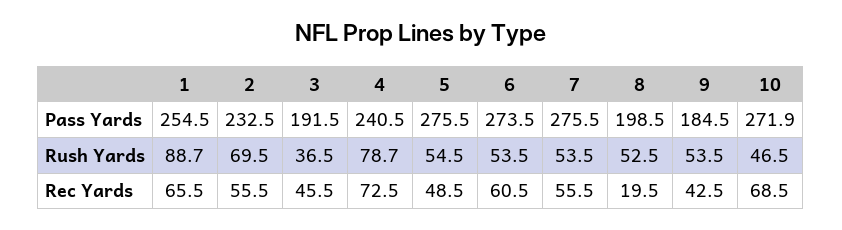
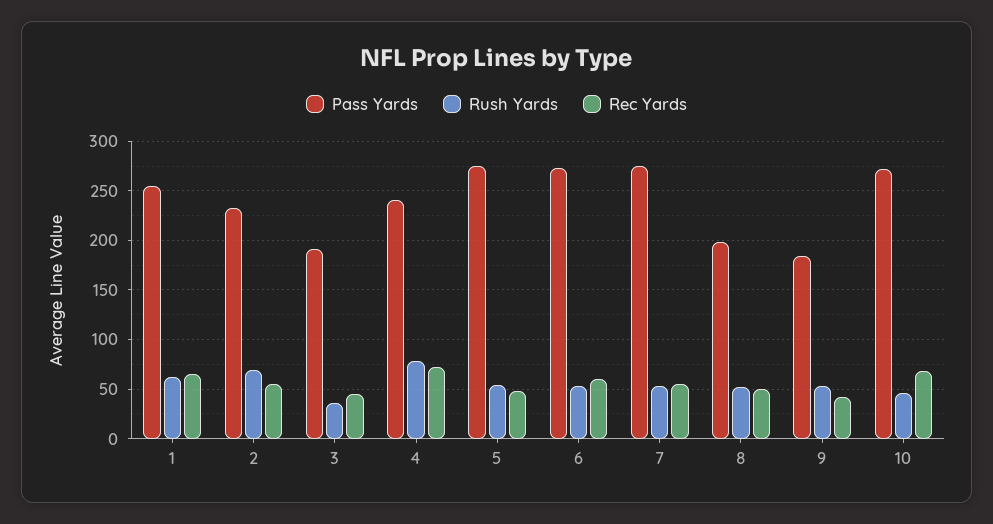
  {
    "Pass Yards": {
      "1": 254.5,
      "2": 232.5,
      "3": 191.5,
      "4": 240.5,
      "5": 275.5,
      "6": 273.5,
      "7": 275.5,
      "8": 198.5,
      "9": 184.5,
      "10": 271.9
    },
    "Rush Yards": {
-     "1": 88.7,
+     "1": 60,
      "2": 69.5,
      "3": 36.5,
      "4": 78.7,
      "5": 54.5,
      "6": 53.5,
      "7": 53.5,
      "8": 52.5,
      "9": 53.5,
      "10": 46.5
    },
    "Rec Yards": {
      "1": 65.5,
      "2": 55.5,
      "3": 45.5,
      "4": 72.5,
      "5": 48.5,
      "6": 60.5,
      "7": 55.5,
-     "8": 19.5,
+     "8": 50,
      "9": 42.5,
      "10": 68.5
    }
  }

